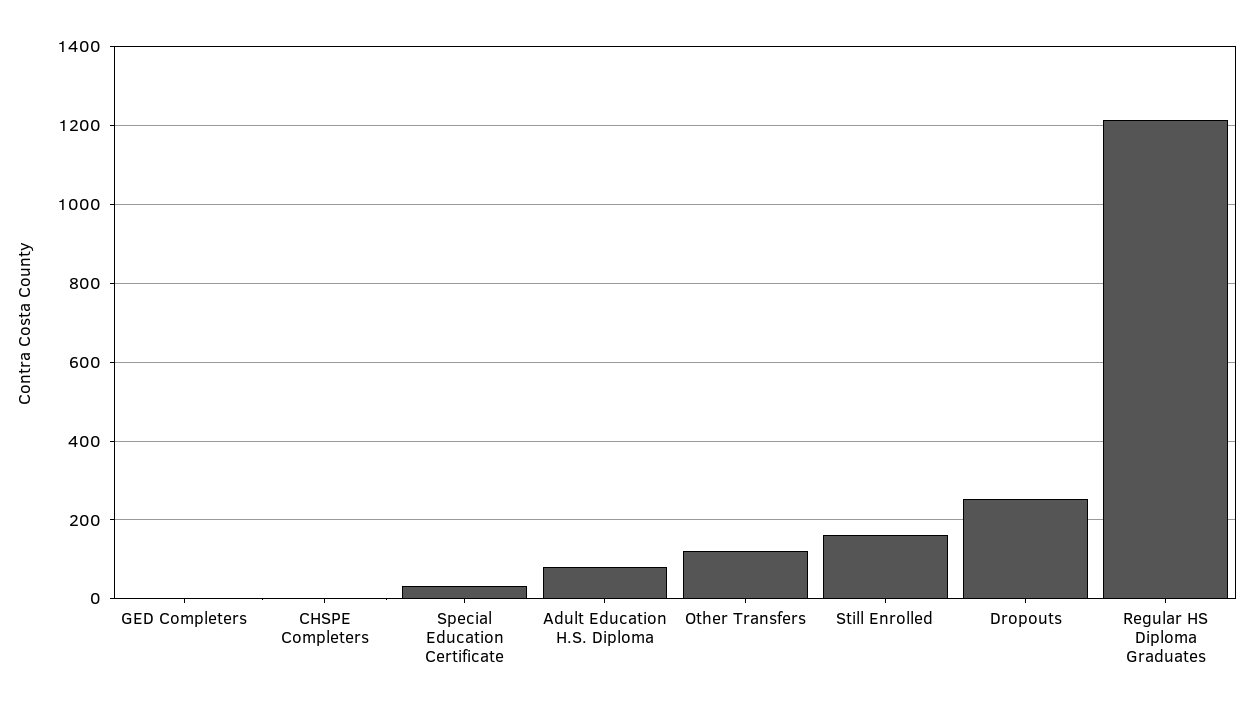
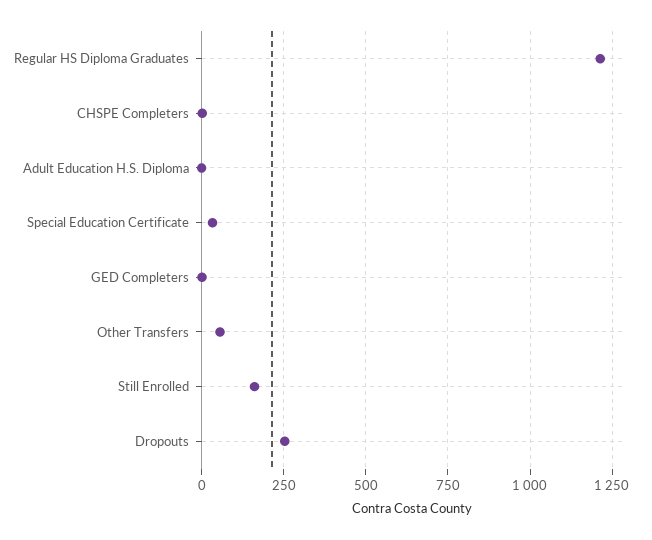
  {
    "GED Completers": 0,
    "CHSPE Completers": 0,
    "Special Education Certificate": 40,
-   "Adult Education H.S. Diploma": 80,
+   "Adult Education H.S. Diploma": 0,
-   "Other Transfers": 120,
+   "Other Transfers": 50,
    "Still Enrolled": 160,
    "Dropouts": 260,
    "Regular HS Diploma Graduates": 1220
  }

